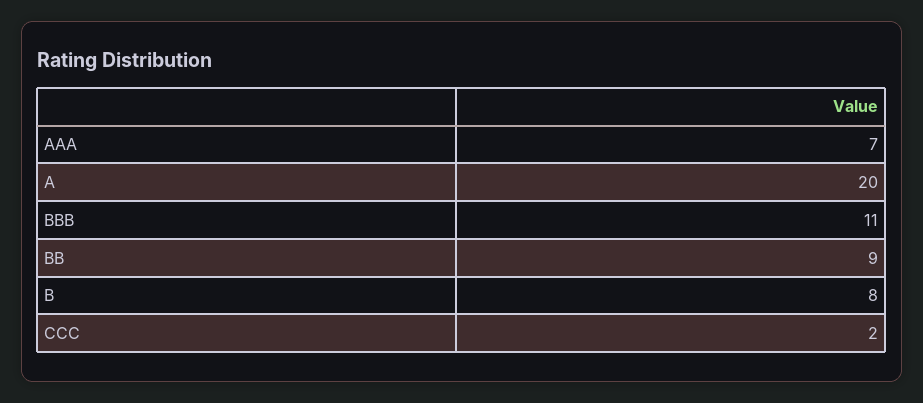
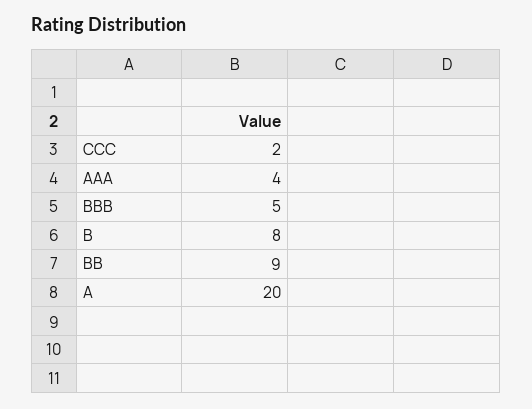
  {
-   "AAA": 7,
+   "AAA": 4,
    "A": 20,
-   "BBB": 11,
+   "BBB": 5,
    "BB": 9,
    "B": 8,
    "CCC": 2
  }

